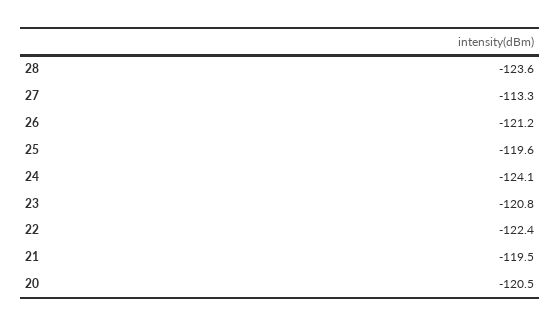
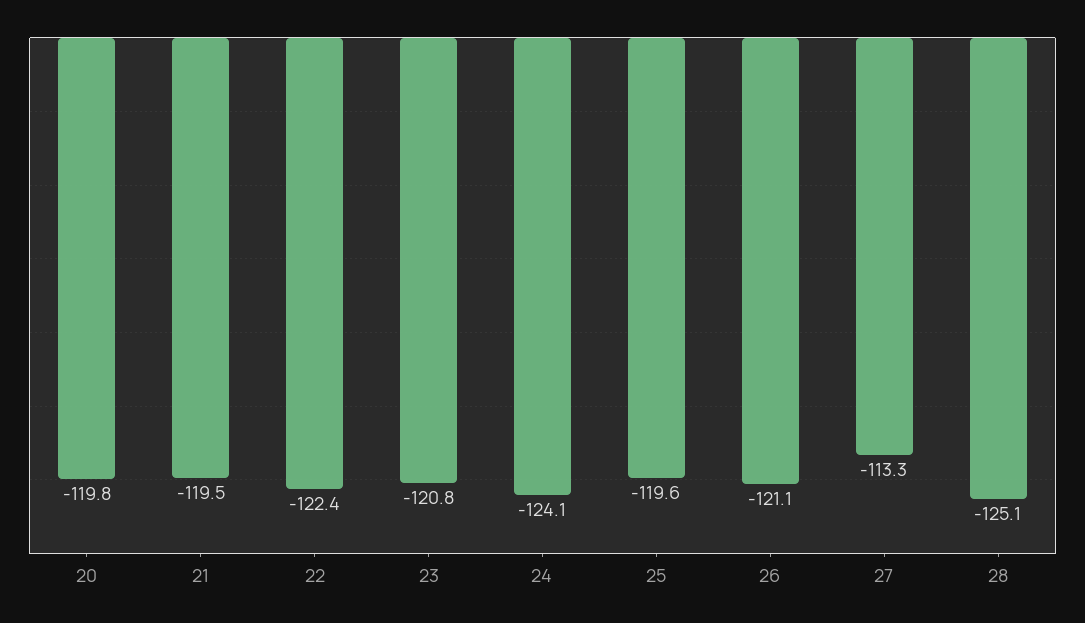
  {
-   "28": -123.6,
+   "28": -125.1,
    "27": -113.3,
-   "26": -121.2,
+   "26": -121.1,
    "25": -119.6,
    "24": -124.1,
    "23": -120.8,
    "22": -122.4,
    "21": -119.5,
-   "20": -120.5
+   "20": -119.8
  }

